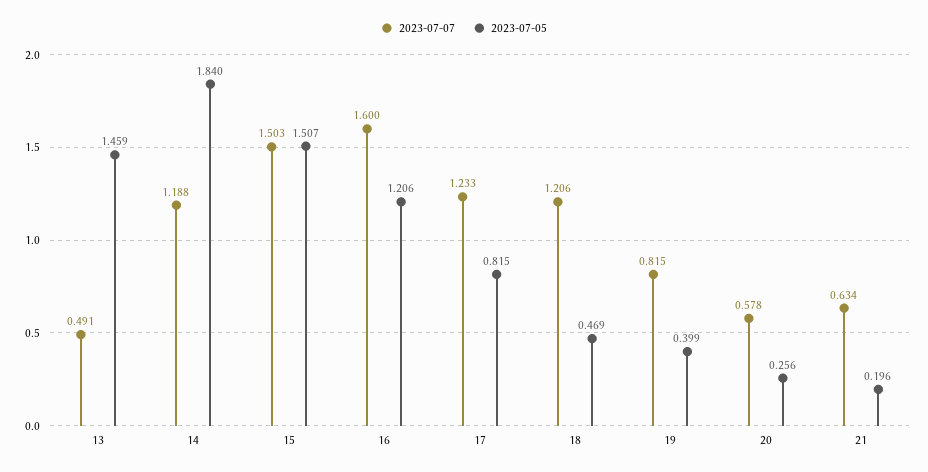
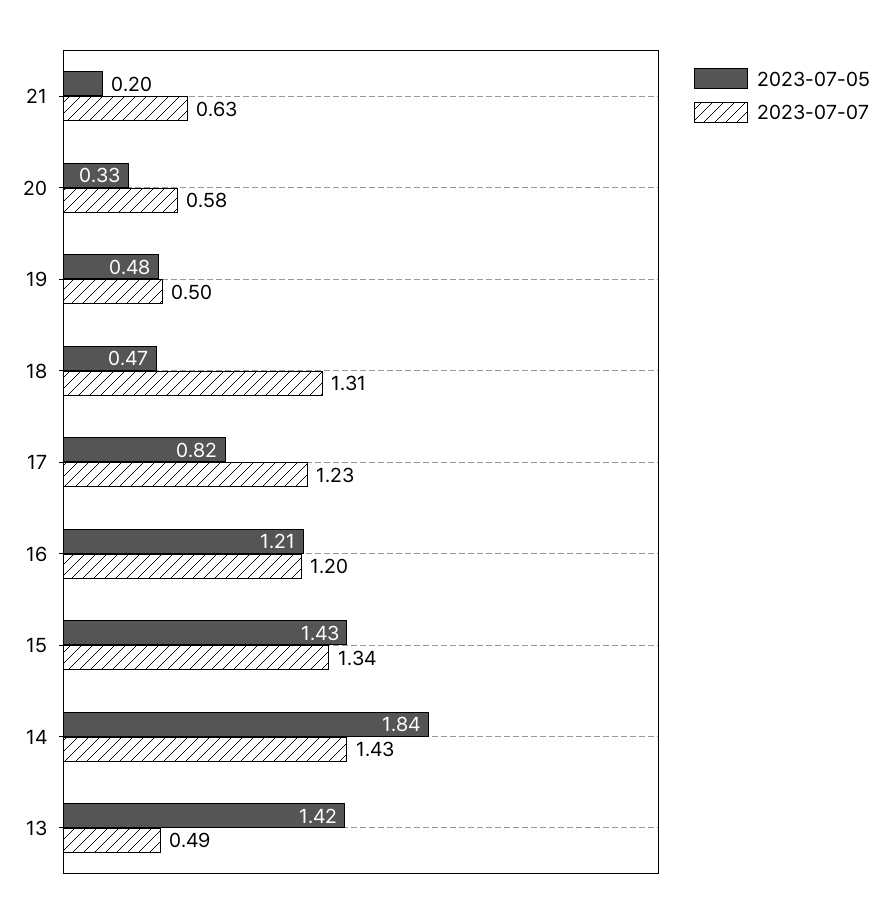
  {
    "2023-07-07": {
      "13": 0.491,
-     "14": 1.188,
+     "14": 1.43,
-     "15": 1.503,
+     "15": 1.34,
-     "16": 1.6,
+     "16": 1.2,
      "17": 1.233,
-     "18": 1.206,
+     "18": 1.31,
-     "19": 0.815,
+     "19": 0.5,
      "20": 0.578,
      "21": 0.634
    },
    "2023-07-05": {
-     "13": 1.459,
+     "13": 1.42,
      "14": 1.84,
-     "15": 1.507,
+     "15": 1.43,
      "16": 1.206,
      "17": 0.815,
      "18": 0.469,
-     "19": 0.399,
+     "19": 0.48,
-     "20": 0.256,
+     "20": 0.33,
      "21": 0.196
    }
  }

